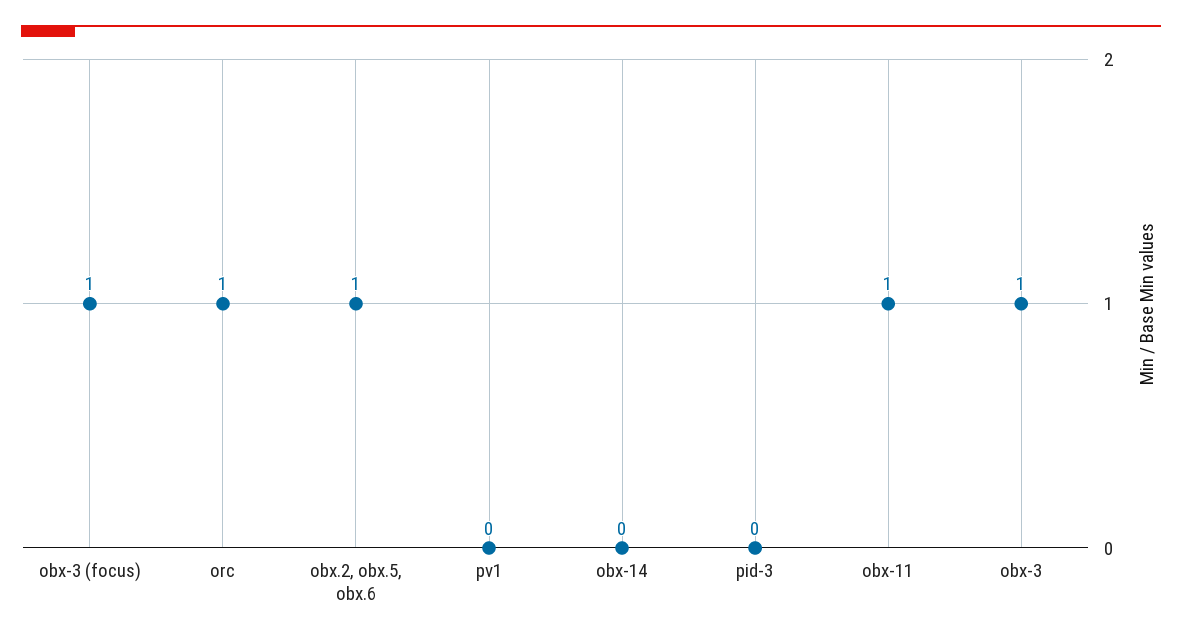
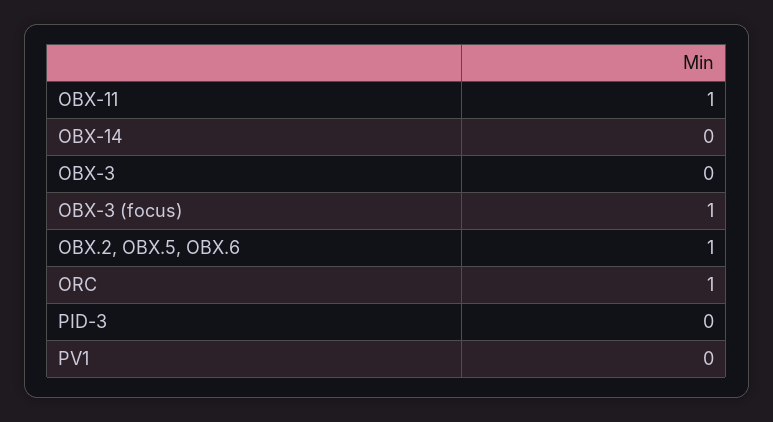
  {
    "obx-3 (focus)": 1,
    "orc": 1,
    "obx.2, obx.5, obx.6": 1,
    "pv1": 0,
    "obx-14": 0,
    "pid-3": 0,
    "obx-11": 1,
-   "obx-3": 1
+   "obx-3": 0
  }

